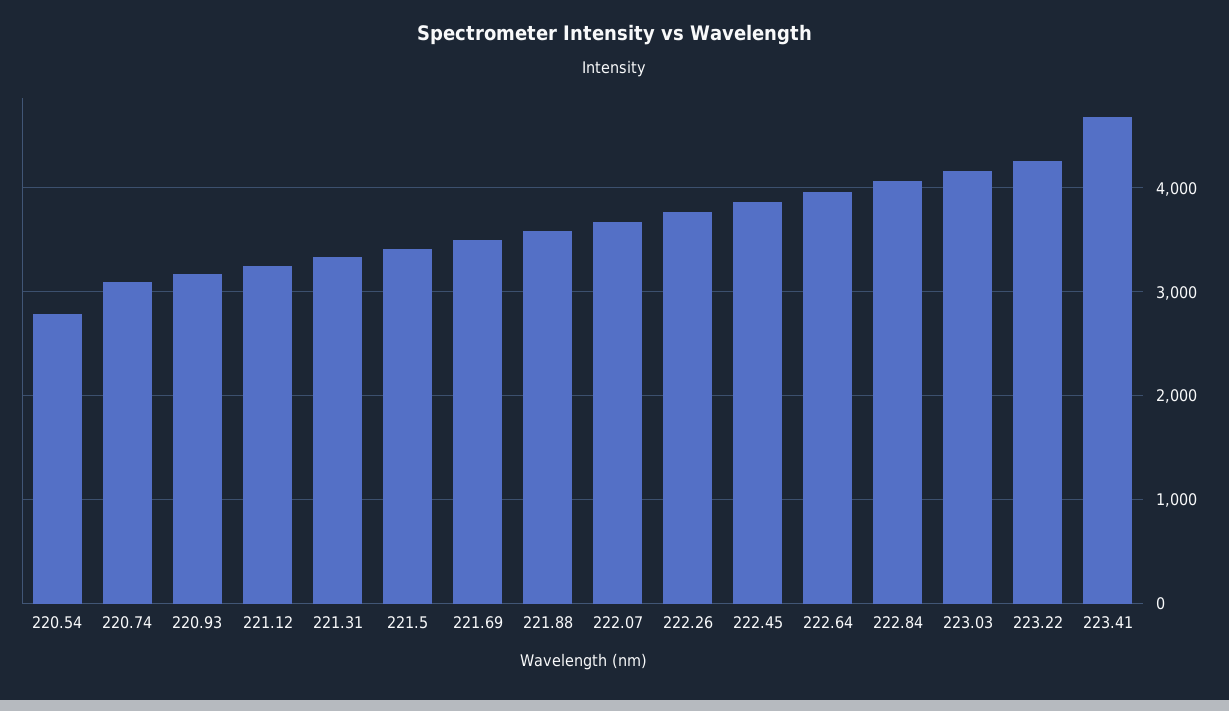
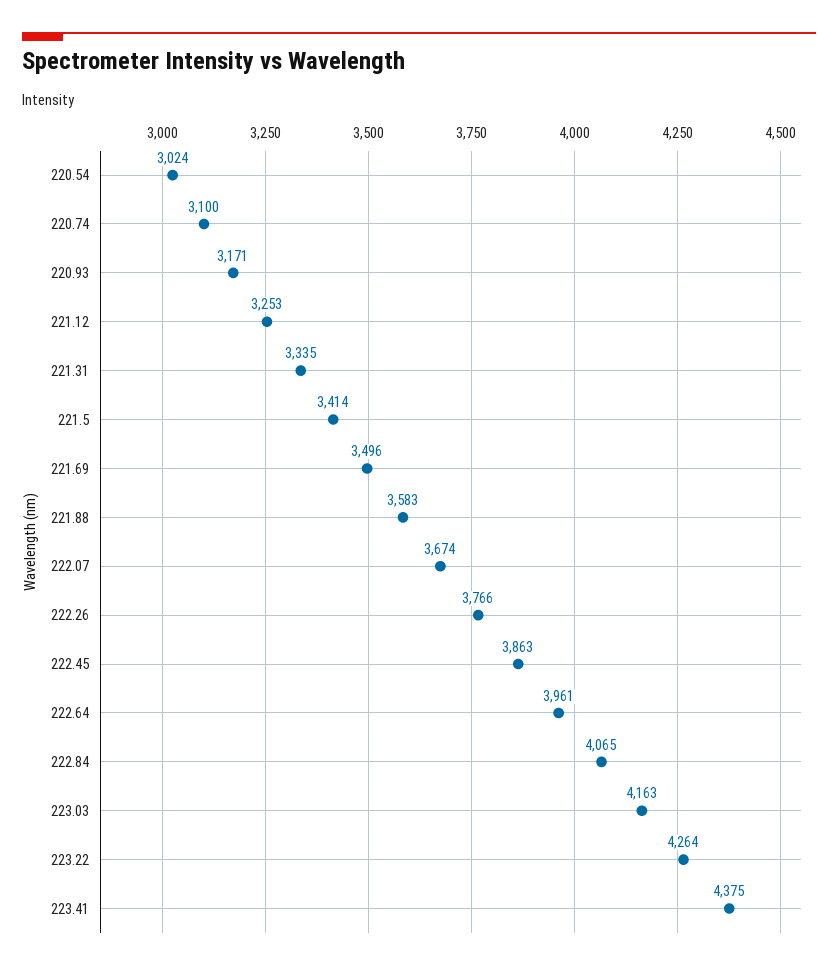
  {
-   "220.54": 2800,
+   "220.54": 3024,
    "220.74": 3100,
    "220.93": 3171,
    "221.12": 3253,
    "221.31": 3335,
    "221.5": 3414,
    "221.69": 3496,
    "221.88": 3583,
    "222.07": 3674,
    "222.26": 3766,
    "222.45": 3863,
    "222.64": 3961,
    "222.84": 4065,
    "223.03": 4163,
    "223.22": 4264,
-   "223.41": 4700
+   "223.41": 4375
  }

